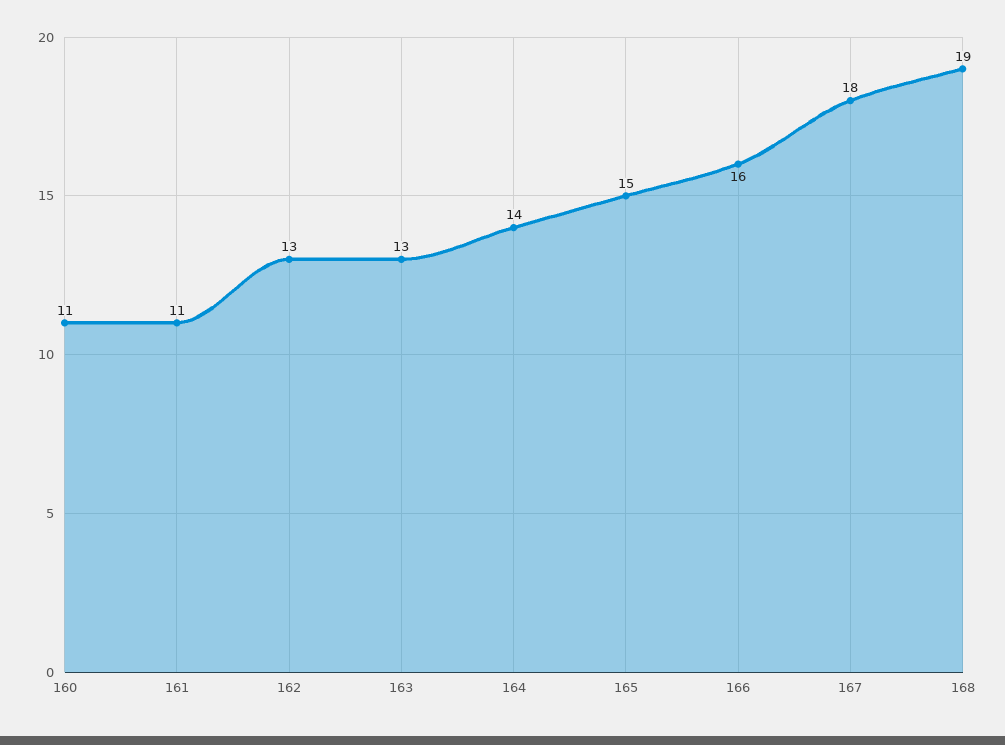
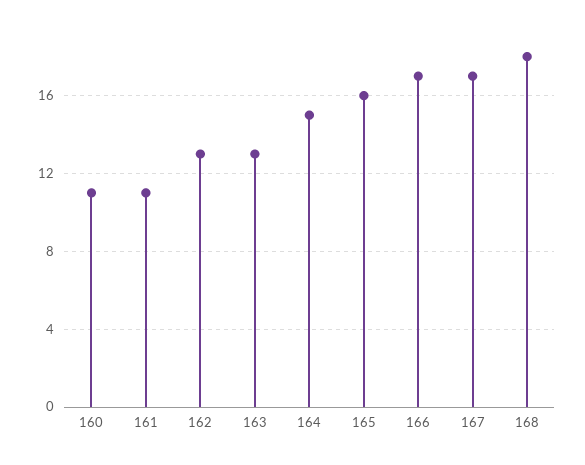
  {
    "160": 11,
    "161": 11,
    "162": 13,
    "163": 13,
-   "164": 14,
+   "164": 15,
-   "165": 15,
+   "165": 16,
-   "166": 16,
+   "166": 17,
-   "167": 18,
+   "167": 17,
-   "168": 19
+   "168": 18
  }

